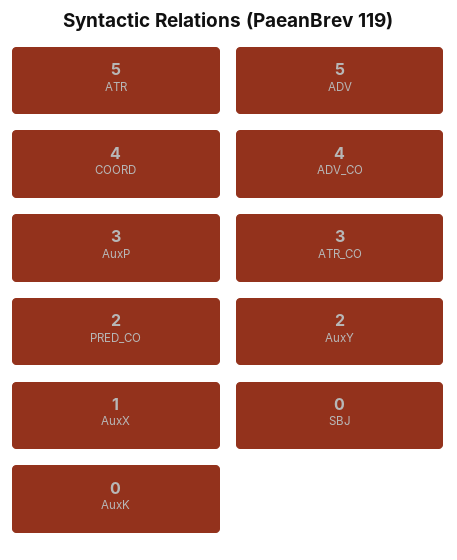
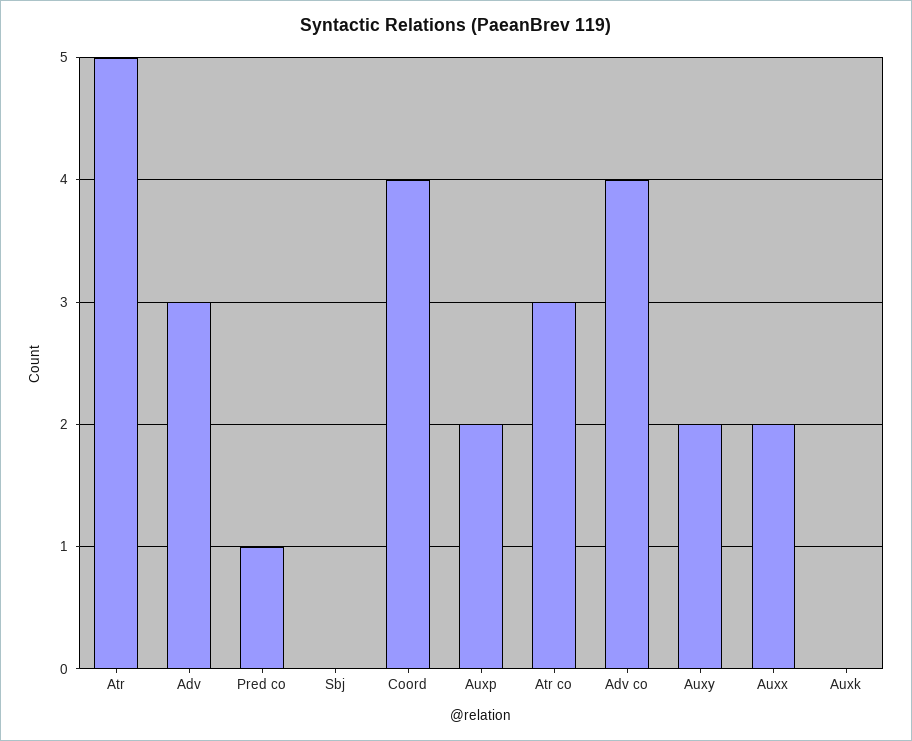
  {
    "ATR": 5,
-   "ADV": 5,
+   "ADV": 3,
    "COORD": 4,
    "ADV_CO": 4,
-   "AuxP": 3,
+   "AuxP": 2,
    "ATR_CO": 3,
-   "PRED_CO": 2,
+   "PRED_CO": 1,
    "AuxY": 2,
-   "AuxX": 1,
+   "AuxX": 2,
    "SBJ": 0,
    "AuxK": 0
  }

